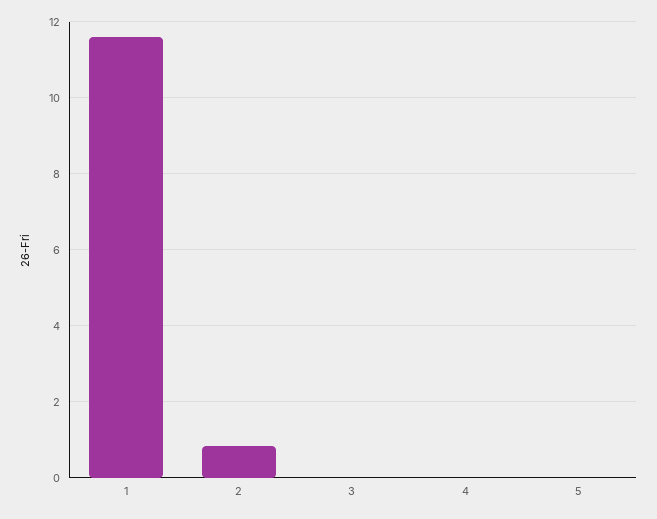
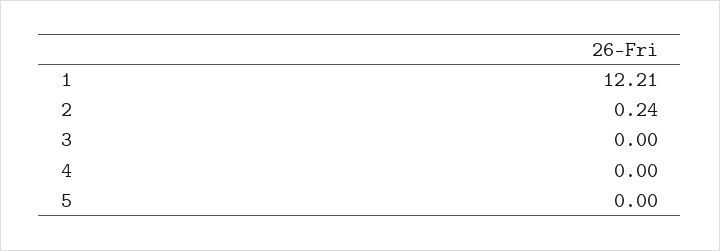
  {
-   "1": 11.6,
+   "1": 12.21,
-   "2": 0.8,
+   "2": 0.24,
    "3": 0,
    "4": 0,
    "5": 0
  }

